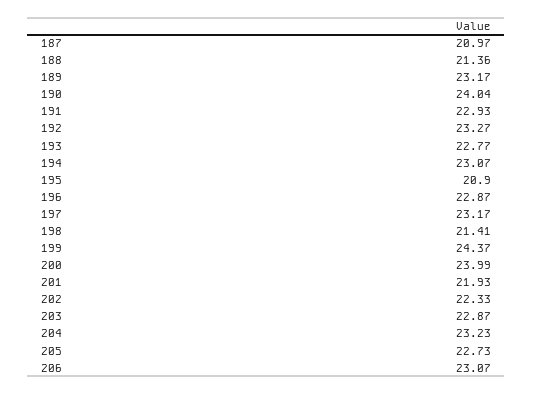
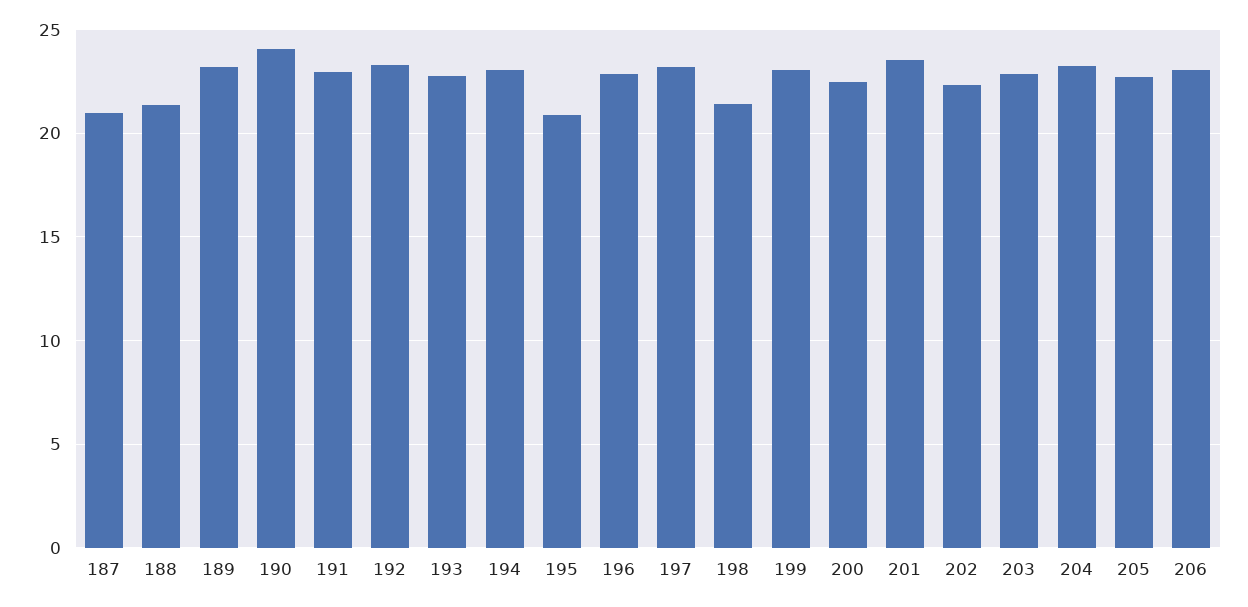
  {
    "187": 20.97,
    "188": 21.36,
    "189": 23.17,
    "190": 24.04,
    "191": 22.93,
    "192": 23.27,
    "193": 22.77,
    "194": 23.07,
    "195": 20.9,
    "196": 22.87,
    "197": 23.17,
    "198": 21.41,
-   "199": 24.37,
+   "199": 23,
-   "200": 23.99,
+   "200": 22.5,
-   "201": 21.93,
+   "201": 23.5,
    "202": 22.33,
    "203": 22.87,
    "204": 23.23,
    "205": 22.73,
    "206": 23.07
  }

